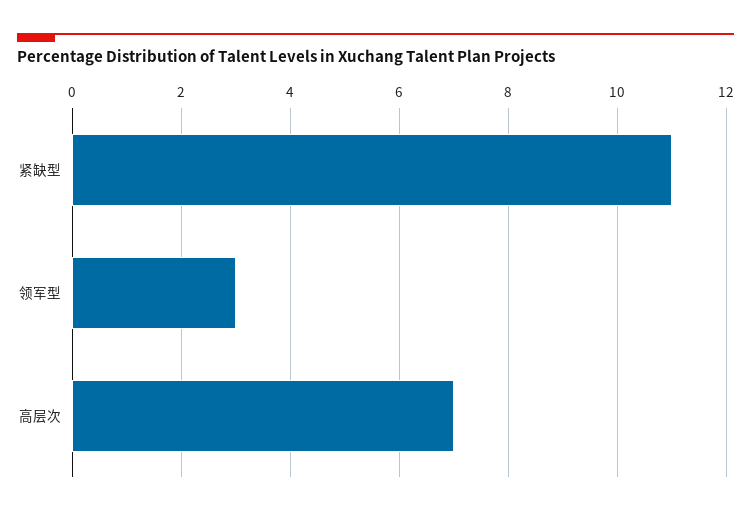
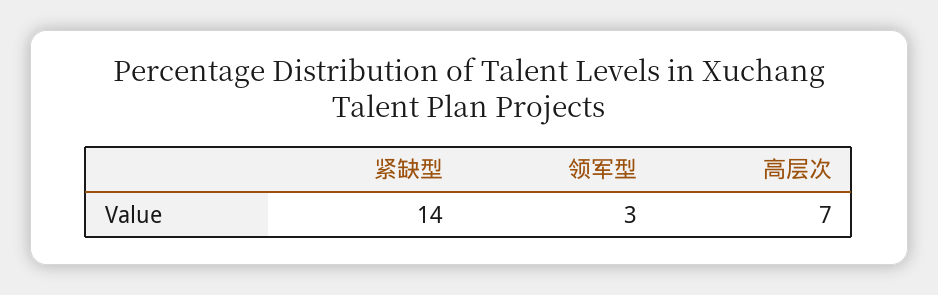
  {
-   "紧缺型": 11,
+   "紧缺型": 14,
    "领军型": 3,
    "高层次": 7
  }

